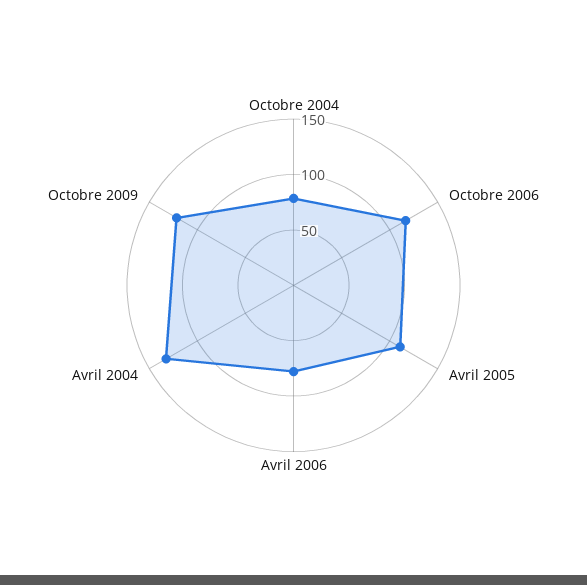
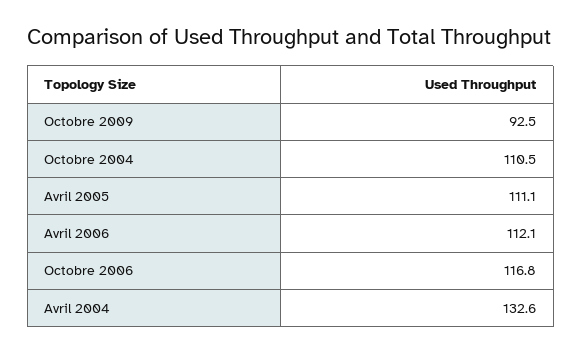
  {
-   "Octobre 2004": 80,
+   "Octobre 2004": 110.5,
    "Octobre 2006": 116.8,
    "Avril 2005": 111.1,
-   "Avril 2006": 80,
+   "Avril 2006": 112.1,
    "Avril 2004": 132.6,
-   "Octobre 2009": 120
+   "Octobre 2009": 92.5
  }

